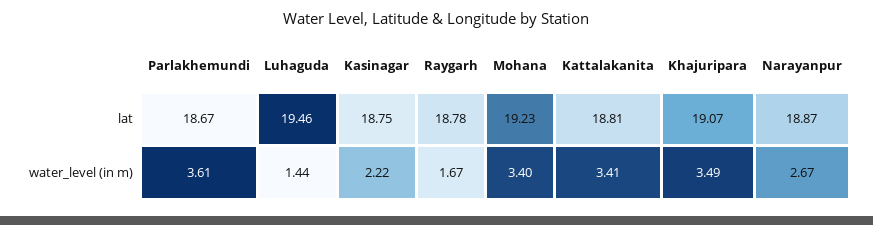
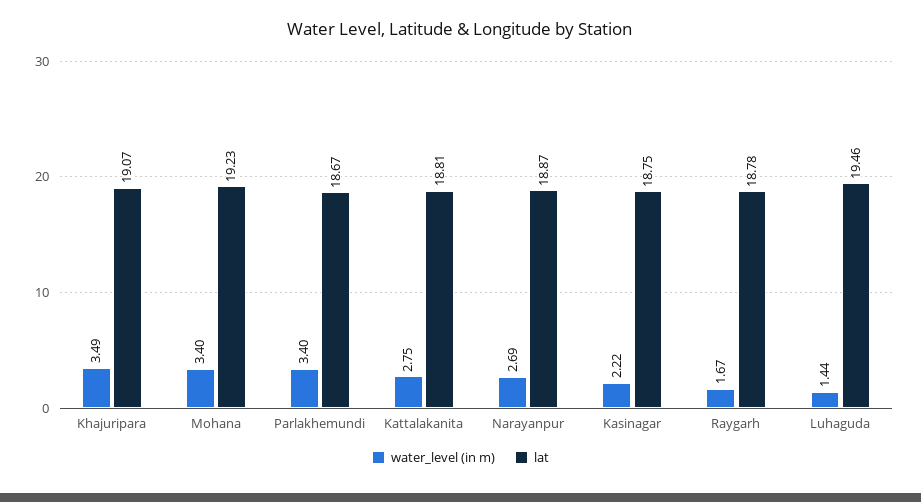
  {
    "lat": {
      "Parlakhemundi": 18.67,
      "Luhaguda": 19.46,
      "Kasinagar": 18.75,
      "Raygarh": 18.78,
      "Mohana": 19.23,
      "Kattalakanita": 18.81,
      "Khajuripara": 19.07,
      "Narayanpur": 18.87
    },
    "water_level (in m)": {
-     "Parlakhemundi": 3.61,
+     "Parlakhemundi": 3.4,
      "Luhaguda": 1.44,
      "Kasinagar": 2.22,
      "Raygarh": 1.67,
      "Mohana": 3.4,
-     "Kattalakanita": 3.41,
+     "Kattalakanita": 2.75,
      "Khajuripara": 3.49,
-     "Narayanpur": 2.67
+     "Narayanpur": 2.69
    }
  }

